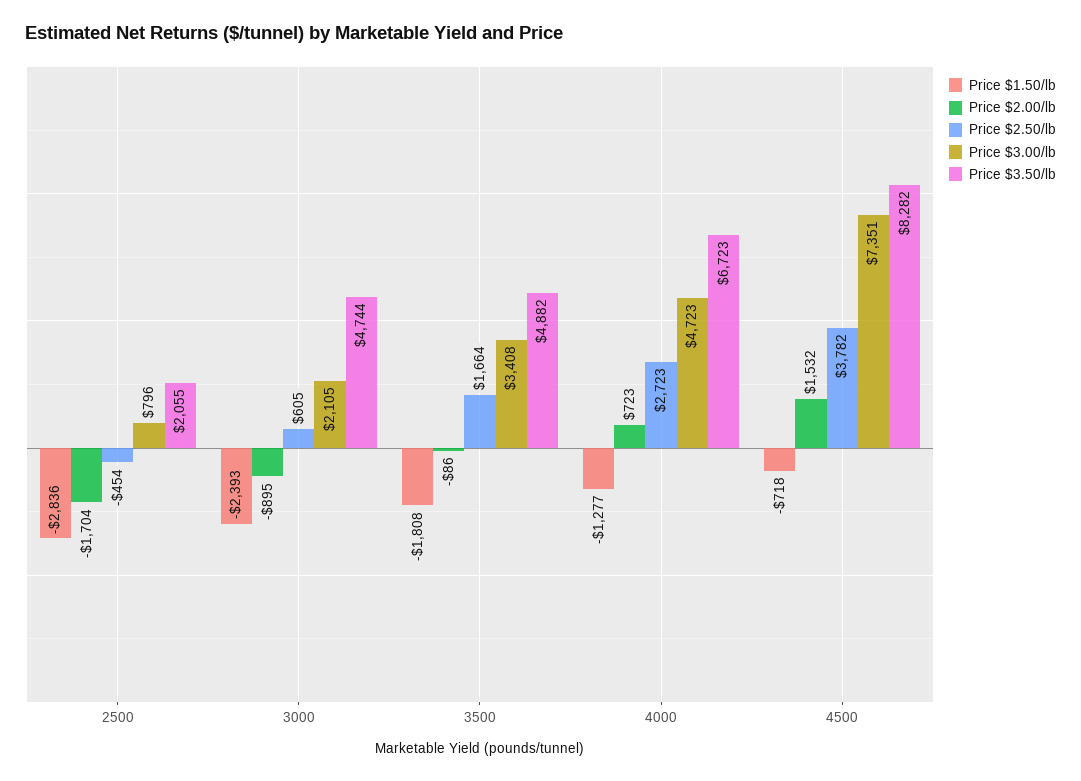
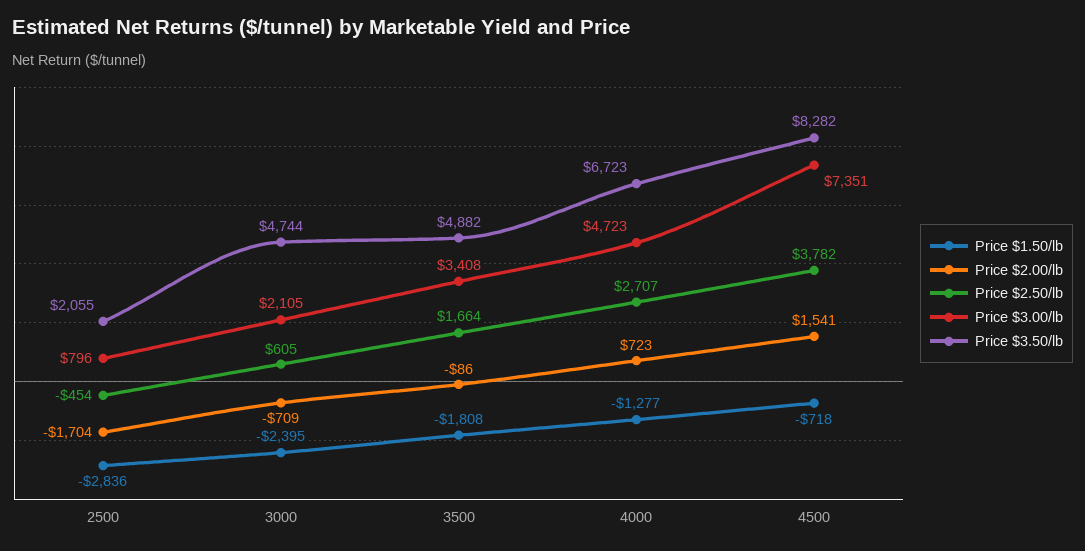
  {
    "Price $1.50/lb": {
      "2500": -2836,
-     "3000": -2393,
+     "3000": -2395,
      "3500": -1808,
      "4000": -1277,
      "4500": -718
    },
    "Price $2.00/lb": {
      "2500": -1704,
-     "3000": -895,
+     "3000": -709,
      "3500": -86,
      "4000": 723,
-     "4500": 1532
+     "4500": 1541
    },
    "Price $2.50/lb": {
      "2500": -454,
      "3000": 605,
      "3500": 1664,
-     "4000": 2723,
+     "4000": 2707,
      "4500": 3782
    },
    "Price $3.00/lb": {
      "2500": 796,
      "3000": 2105,
      "3500": 3408,
      "4000": 4723,
      "4500": 7351
    },
    "Price $3.50/lb": {
      "2500": 2055,
      "3000": 4744,
      "3500": 4882,
      "4000": 6723,
      "4500": 8282
    }
  }

